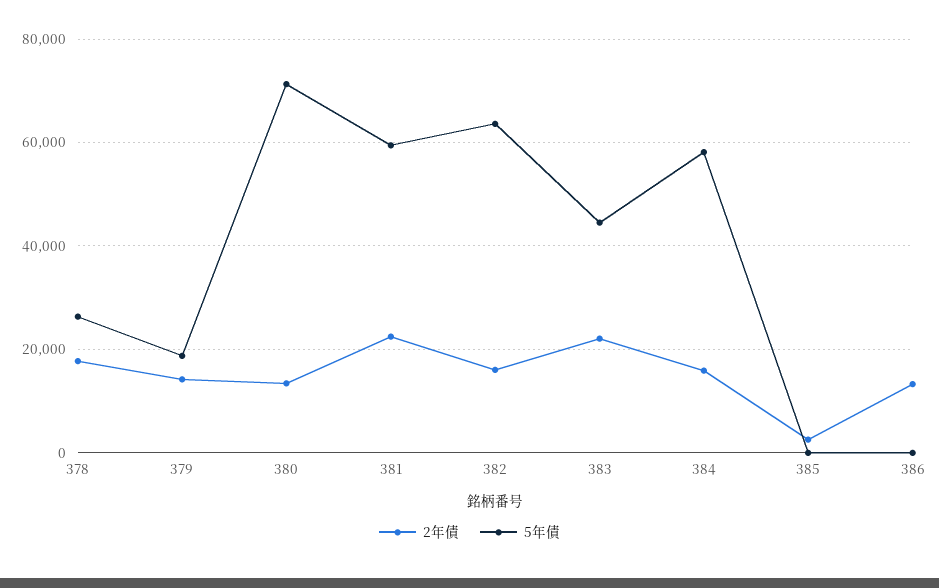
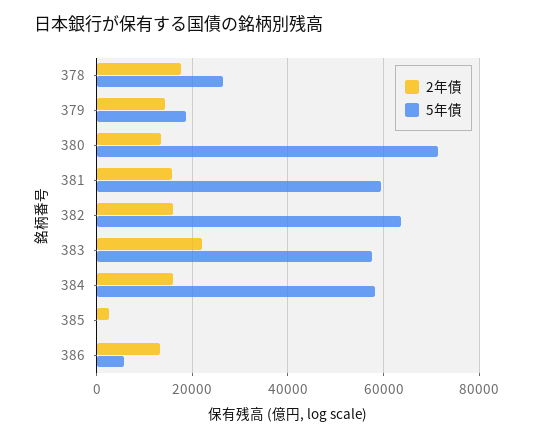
  {
    "2年債": {
      "378": 18000,
      "379": 14000,
      "380": 14000,
-     "381": 22000,
+     "381": 16000,
      "382": 16000,
      "383": 22000,
      "384": 16000,
      "385": 2000,
      "386": 14000
    },
    "5年債": {
      "378": 26000,
      "379": 18000,
      "380": 72000,
      "381": 60000,
      "382": 64000,
-     "383": 44000,
+     "383": 58000,
      "384": 58000,
      "385": 0,
-     "386": 0
+     "386": 6000
    }
  }

